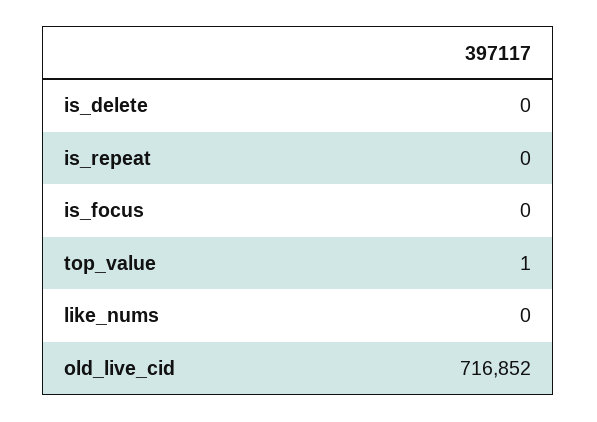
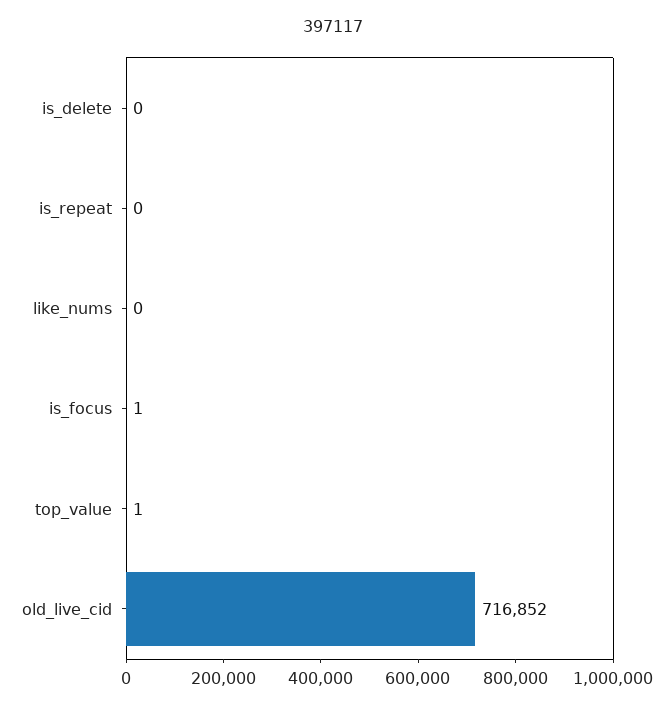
  {
    "is_delete": 0,
    "is_repeat": 0,
-   "is_focus": 0,
+   "is_focus": 1,
    "top_value": 1,
    "like_nums": 0,
    "old_live_cid": 716852
  }

